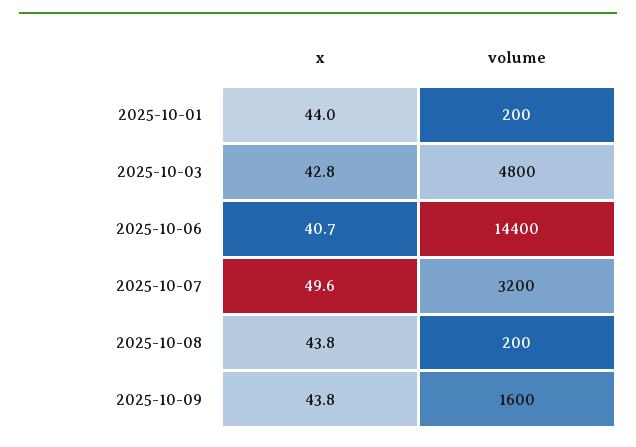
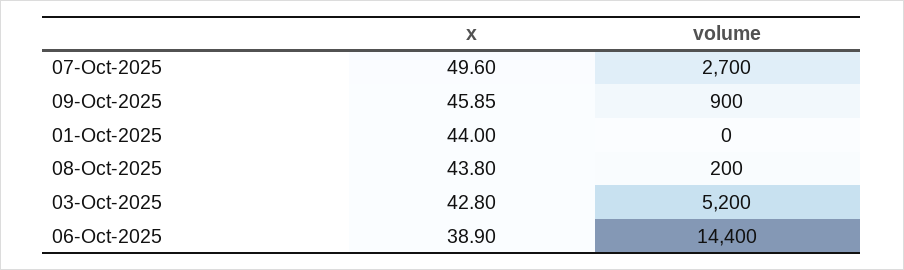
  {
    "x": {
      "2025-10-01": 44,
      "2025-10-03": 42.8,
-     "2025-10-06": 40.7,
+     "2025-10-06": 38.9,
      "2025-10-07": 49.6,
      "2025-10-08": 43.8,
-     "2025-10-09": 43.8
+     "2025-10-09": 45.85
    },
    "volume": {
-     "2025-10-01": 200,
+     "2025-10-01": 0,
-     "2025-10-03": 4800,
+     "2025-10-03": 5200,
      "2025-10-06": 14400,
-     "2025-10-07": 3200,
+     "2025-10-07": 2700,
      "2025-10-08": 200,
-     "2025-10-09": 1600
+     "2025-10-09": 900
    }
  }

